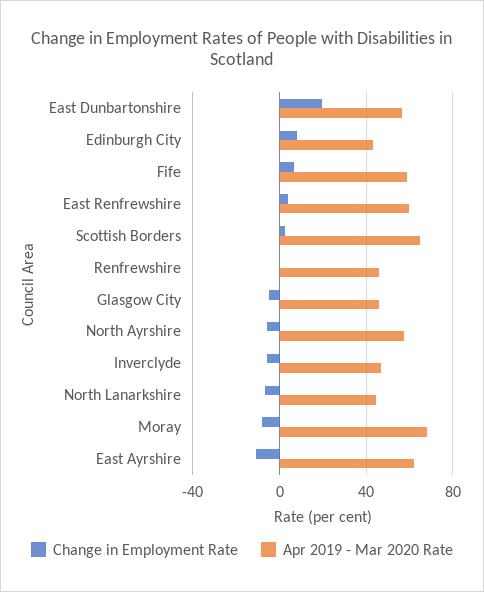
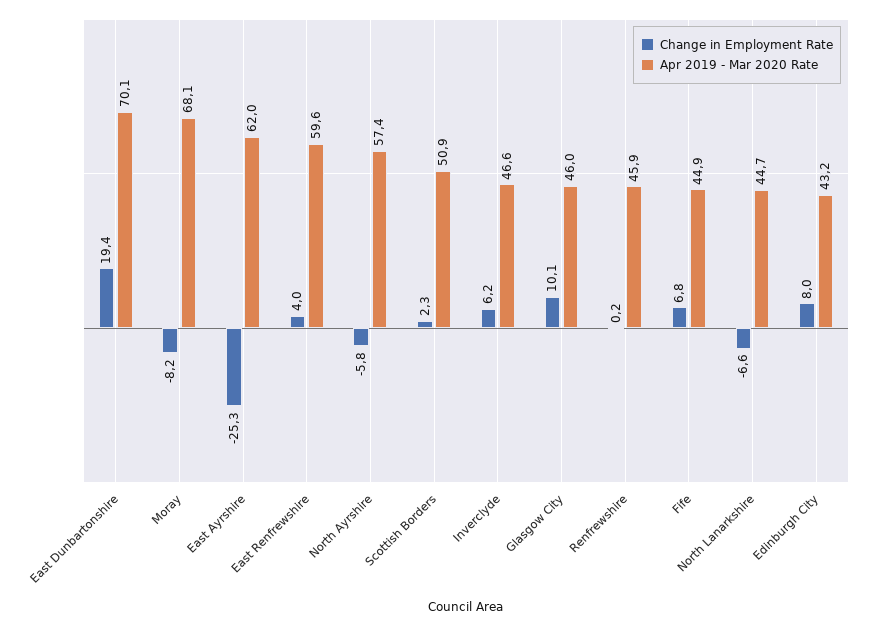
  {
    "Change in Employment Rate": {
      "East Dunbartonshire": 19.4,
      "Edinburgh City": 8,
      "Fife": 6.8,
      "East Renfrewshire": 4,
      "Scottish Borders": 2.3,
      "Renfrewshire": 0.2,
-     "Glasgow City": -5,
+     "Glasgow City": 10.1,
      "North Ayrshire": -5.8,
-     "Inverclyde": -5,
+     "Inverclyde": 6.2,
      "North Lanarkshire": -6.6,
      "Moray": -8.2,
-     "East Ayrshire": -10
+     "East Ayrshire": -25.3
    },
    "Apr 2019 - Mar 2020 Rate": {
-     "East Dunbartonshire": 55,
+     "East Dunbartonshire": 70.1,
      "Edinburgh City": 43.2,
-     "Fife": 60,
+     "Fife": 44.9,
      "East Renfrewshire": 59.6,
-     "Scottish Borders": 65,
+     "Scottish Borders": 50.9,
      "Renfrewshire": 45.9,
      "Glasgow City": 46,
      "North Ayrshire": 57.4,
      "Inverclyde": 46.6,
      "North Lanarkshire": 44.7,
      "Moray": 68.1,
      "East Ayrshire": 62
    }
  }

